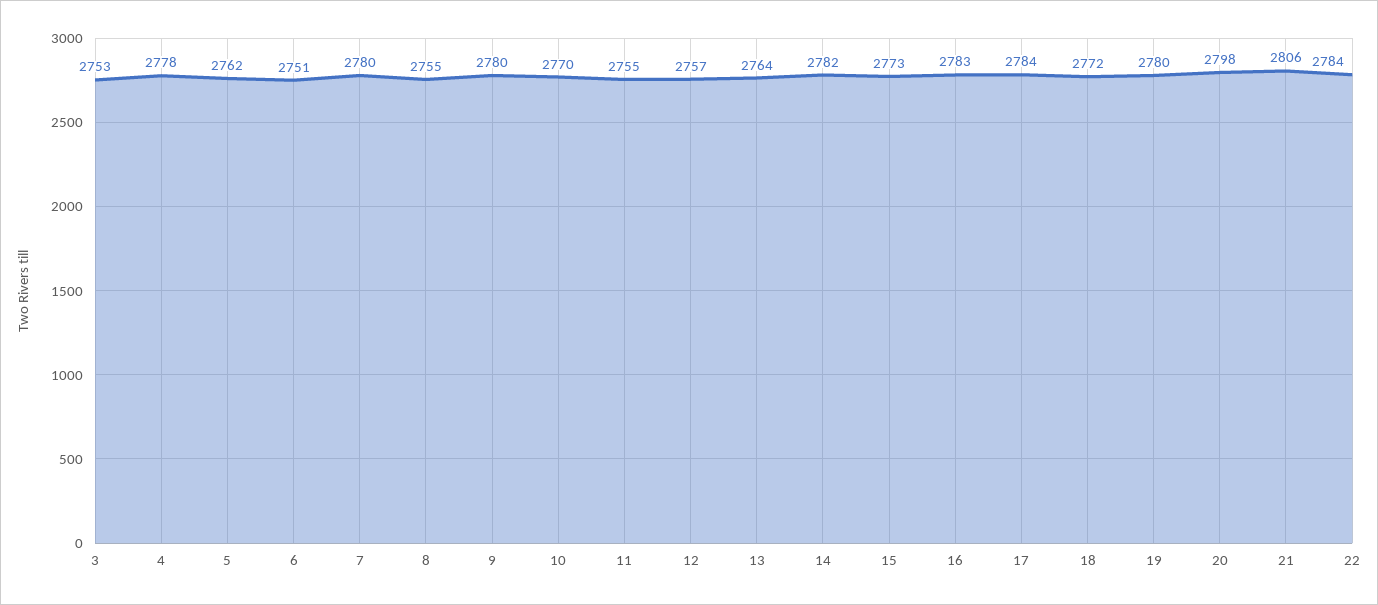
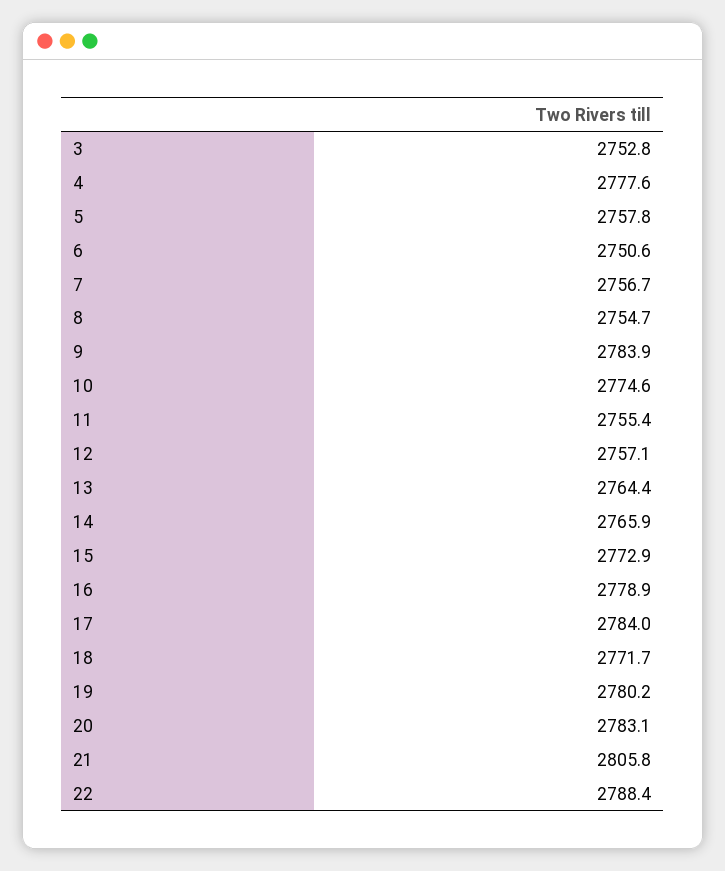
  {
    "3": 2752.8,
    "4": 2777.6,
-   "5": 2762,
+   "5": 2757.8,
    "6": 2750.6,
-   "7": 2780,
+   "7": 2756.7,
    "8": 2754.7,
-   "9": 2780,
+   "9": 2783.9,
-   "10": 2770,
+   "10": 2774.6,
    "11": 2755.4,
    "12": 2757.1,
    "13": 2764.4,
-   "14": 2782,
+   "14": 2765.9,
    "15": 2772.9,
-   "16": 2783,
+   "16": 2778.9,
    "17": 2784,
    "18": 2771.7,
    "19": 2780.2,
-   "20": 2798,
+   "20": 2783.1,
    "21": 2805.8,
-   "22": 2784
+   "22": 2788.4
  }

